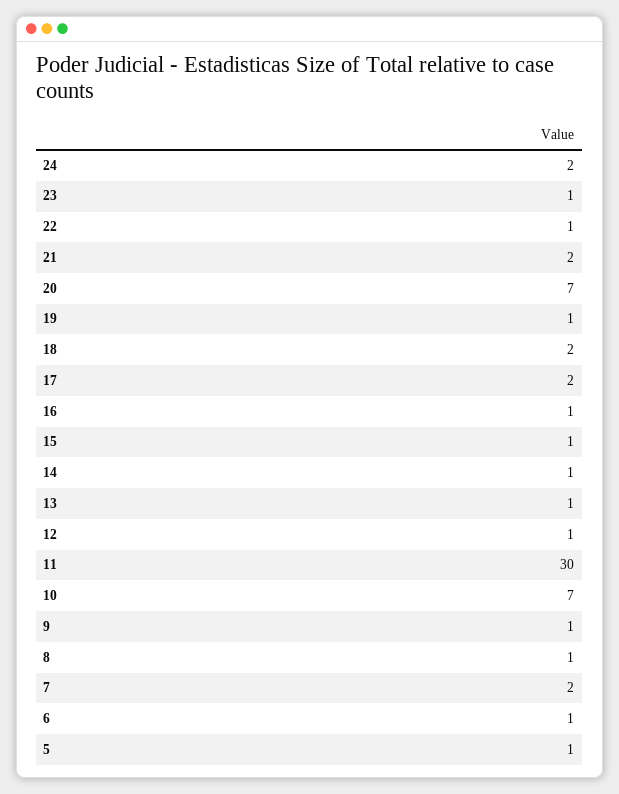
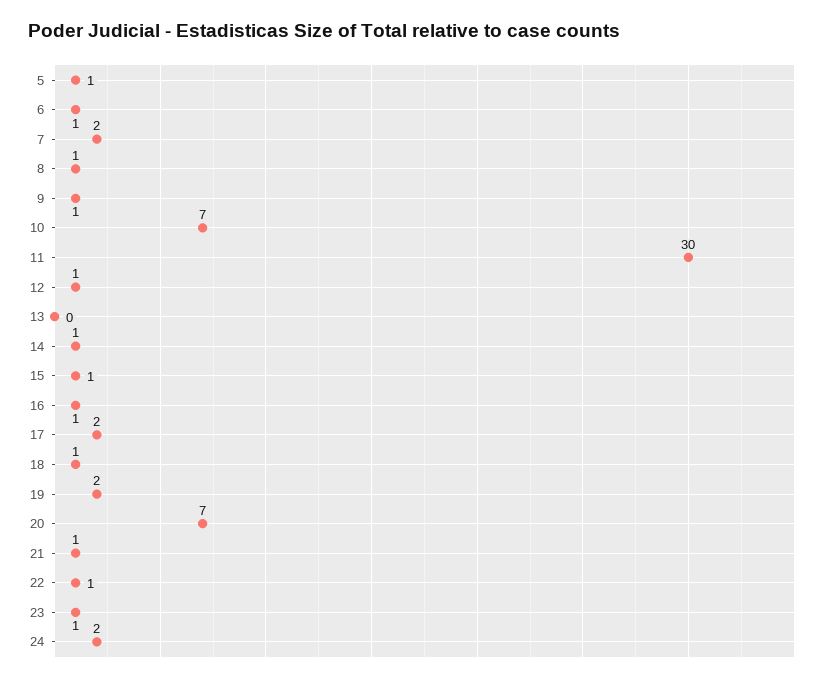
  {
    "24": 2,
    "23": 1,
    "22": 1,
-   "21": 2,
+   "21": 1,
    "20": 7,
-   "19": 1,
+   "19": 2,
-   "18": 2,
+   "18": 1,
    "17": 2,
    "16": 1,
    "15": 1,
    "14": 1,
-   "13": 1,
+   "13": 0,
    "12": 1,
    "11": 30,
    "10": 7,
    "9": 1,
    "8": 1,
    "7": 2,
    "6": 1,
    "5": 1
  }

